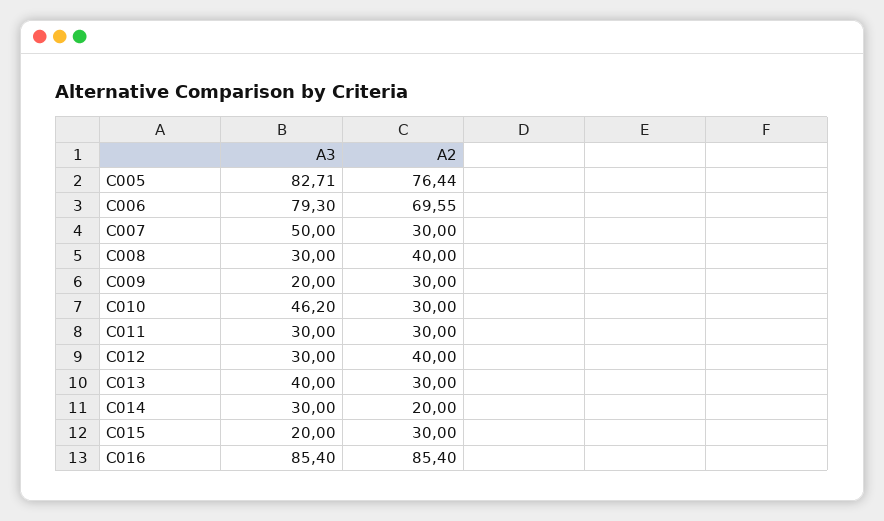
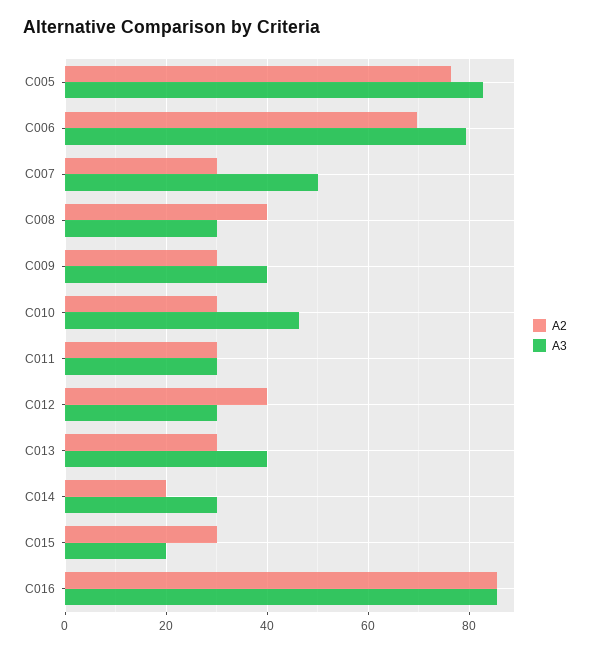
  {
    "A3": {
      "C005": 82.71,
      "C006": 79.3,
      "C007": 50,
      "C008": 30,
-     "C009": 20,
+     "C009": 40,
      "C010": 46.2,
      "C011": 30,
      "C012": 30,
      "C013": 40,
      "C014": 30,
      "C015": 20,
      "C016": 85.4
    },
    "A2": {
      "C005": 76.44,
      "C006": 69.55,
      "C007": 30,
      "C008": 40,
      "C009": 30,
      "C010": 30,
      "C011": 30,
      "C012": 40,
      "C013": 30,
      "C014": 20,
      "C015": 30,
      "C016": 85.4
    }
  }

